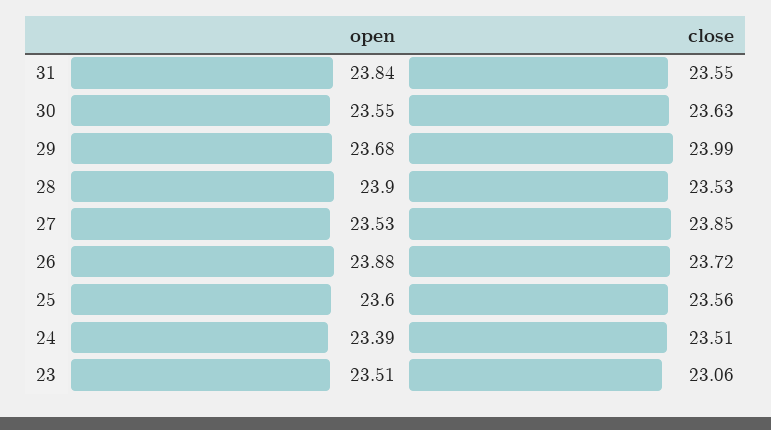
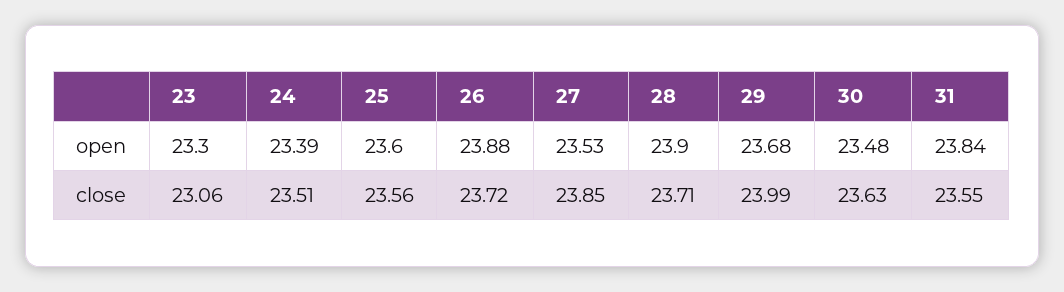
  {
    "open": {
      "31": 23.84,
-     "30": 23.55,
+     "30": 23.48,
      "29": 23.68,
      "28": 23.9,
      "27": 23.53,
      "26": 23.88,
      "25": 23.6,
      "24": 23.39,
-     "23": 23.51
+     "23": 23.3
    },
    "close": {
      "31": 23.55,
      "30": 23.63,
      "29": 23.99,
-     "28": 23.53,
+     "28": 23.71,
      "27": 23.85,
      "26": 23.72,
      "25": 23.56,
      "24": 23.51,
      "23": 23.06
    }
  }

